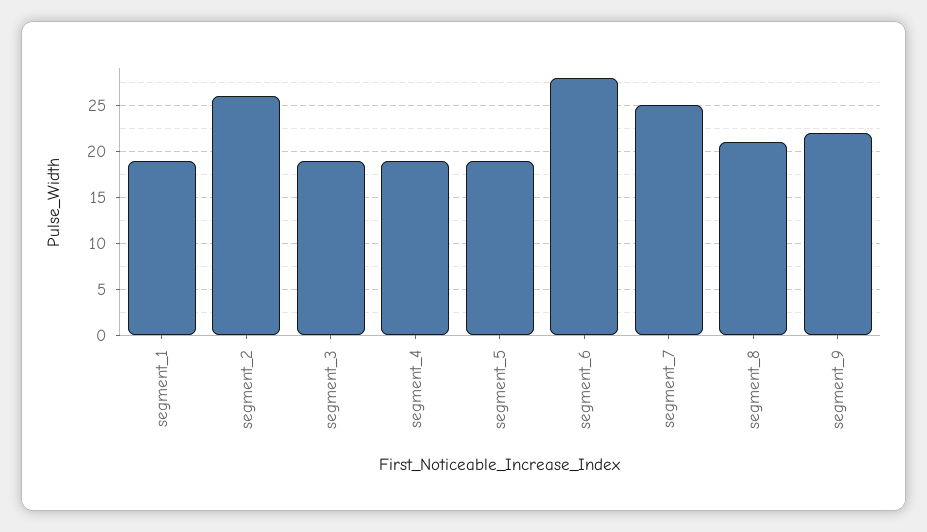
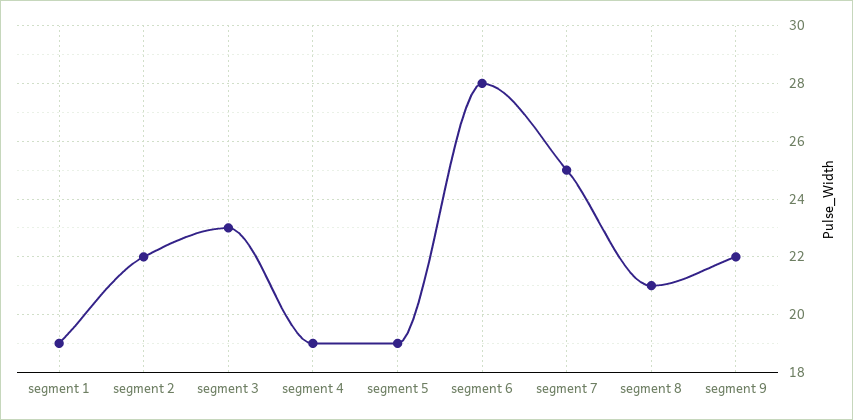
  {
    "segment_1": 19,
-   "segment_2": 26,
+   "segment_2": 22,
-   "segment_3": 19,
+   "segment_3": 23,
    "segment_4": 19,
    "segment_5": 19,
    "segment_6": 28,
    "segment_7": 25,
    "segment_8": 21,
    "segment_9": 22
  }

